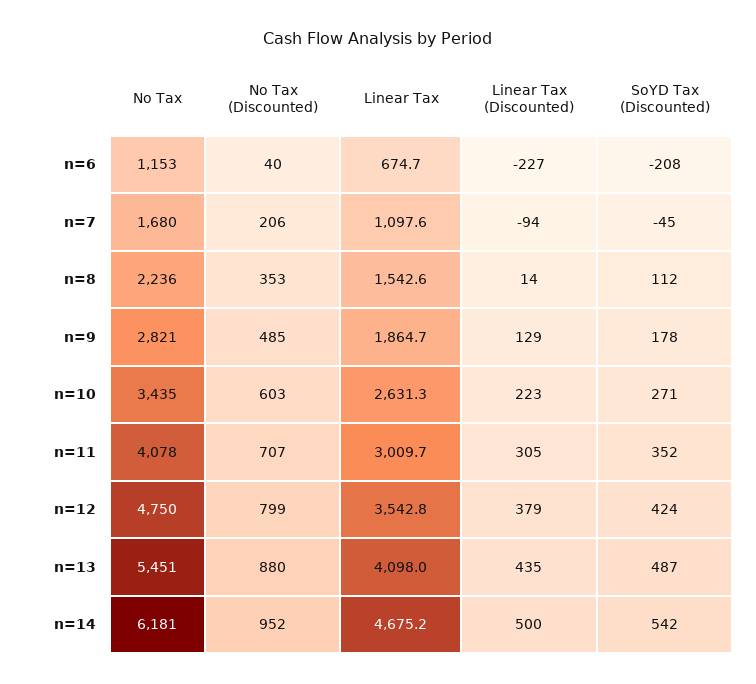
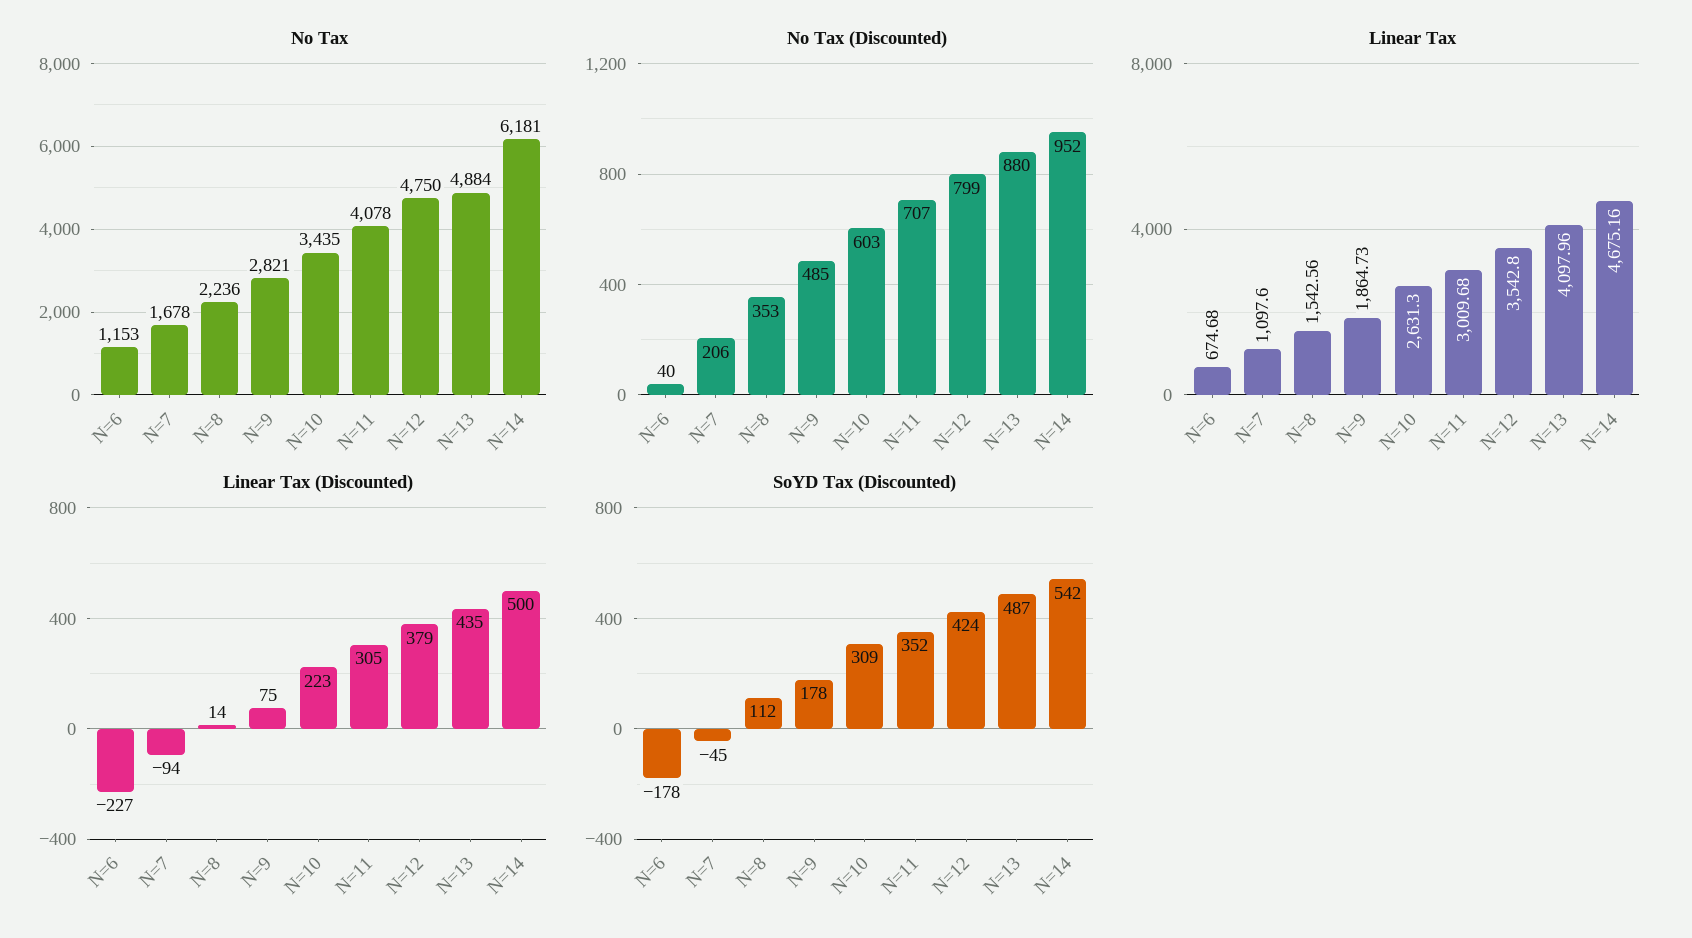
  {
    "No Tax": {
      "n=6": 1153,
-     "n=7": 1680,
+     "n=7": 1678,
      "n=8": 2236,
      "n=9": 2821,
      "n=10": 3435,
      "n=11": 4078,
      "n=12": 4750,
-     "n=13": 5451,
+     "n=13": 4884,
      "n=14": 6181
    },
    "No Tax (Discounted)": {
      "n=6": 40,
      "n=7": 206,
      "n=8": 353,
      "n=9": 485,
      "n=10": 603,
      "n=11": 707,
      "n=12": 799,
      "n=13": 880,
      "n=14": 952
    },
    "Linear Tax": {
      "n=6": 674.68,
      "n=7": 1097.6,
      "n=8": 1542.56,
      "n=9": 1864.73,
      "n=10": 2631.3,
      "n=11": 3009.68,
      "n=12": 3542.8,
      "n=13": 4097.96,
      "n=14": 4675.16
    },
    "Linear Tax (Discounted)": {
      "n=6": -227,
      "n=7": -94,
      "n=8": 14,
-     "n=9": 129,
+     "n=9": 75,
      "n=10": 223,
      "n=11": 305,
      "n=12": 379,
      "n=13": 435,
      "n=14": 500
    },
    "SoYD Tax (Discounted)": {
-     "n=6": -208,
+     "n=6": -178,
      "n=7": -45,
      "n=8": 112,
      "n=9": 178,
-     "n=10": 271,
+     "n=10": 309,
      "n=11": 352,
      "n=12": 424,
      "n=13": 487,
      "n=14": 542
    }
  }

